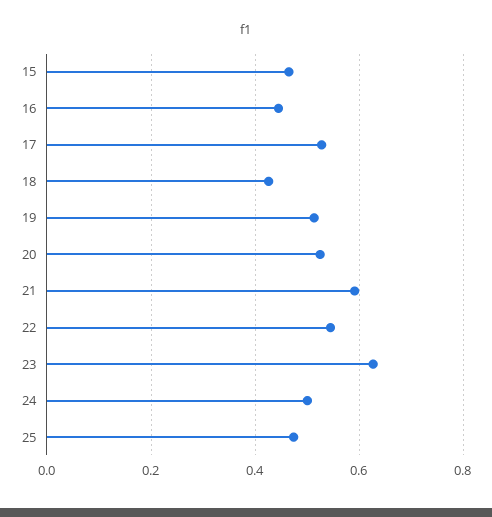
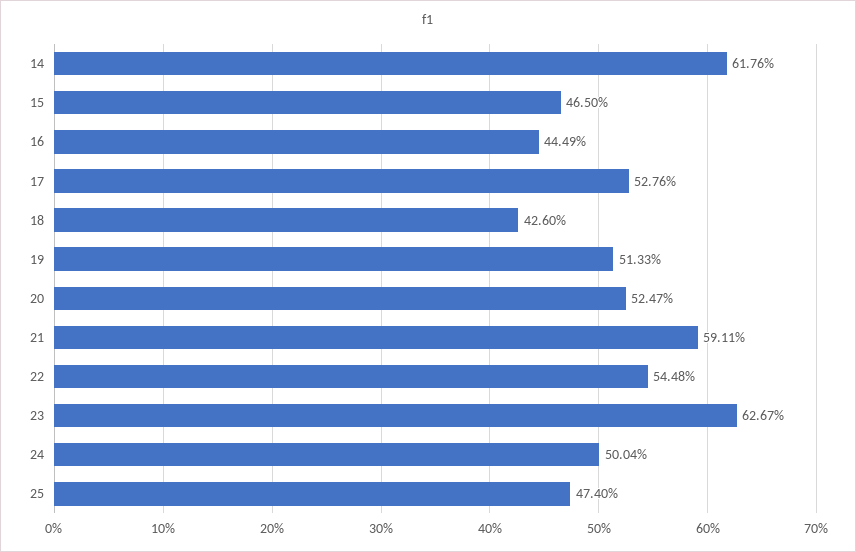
  {
    "15": 0.465,
    "16": 0.4449,
    "17": 0.5276,
    "18": 0.426,
    "19": 0.5133,
    "20": 0.5247,
    "21": 0.5911,
    "22": 0.5448,
    "23": 0.6267,
    "24": 0.5004,
-   "25": 0.474
+   "25": 0.474,
+   "14": 0.6176
  }

